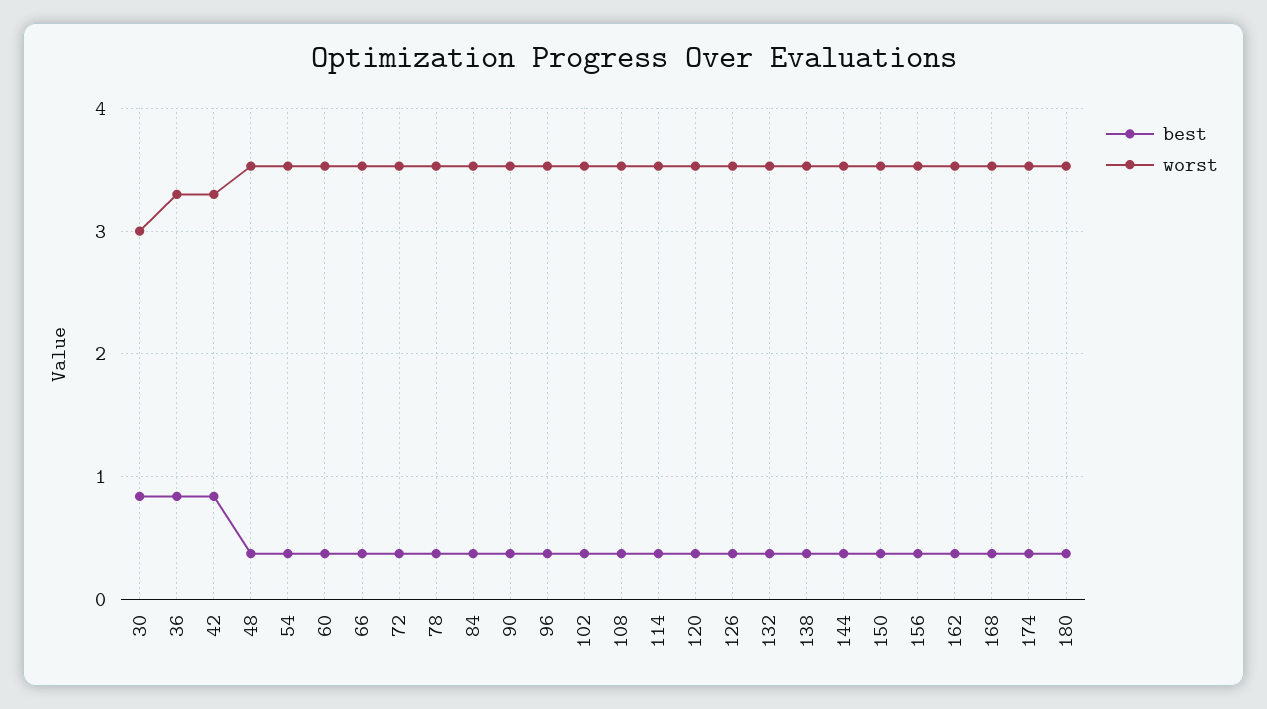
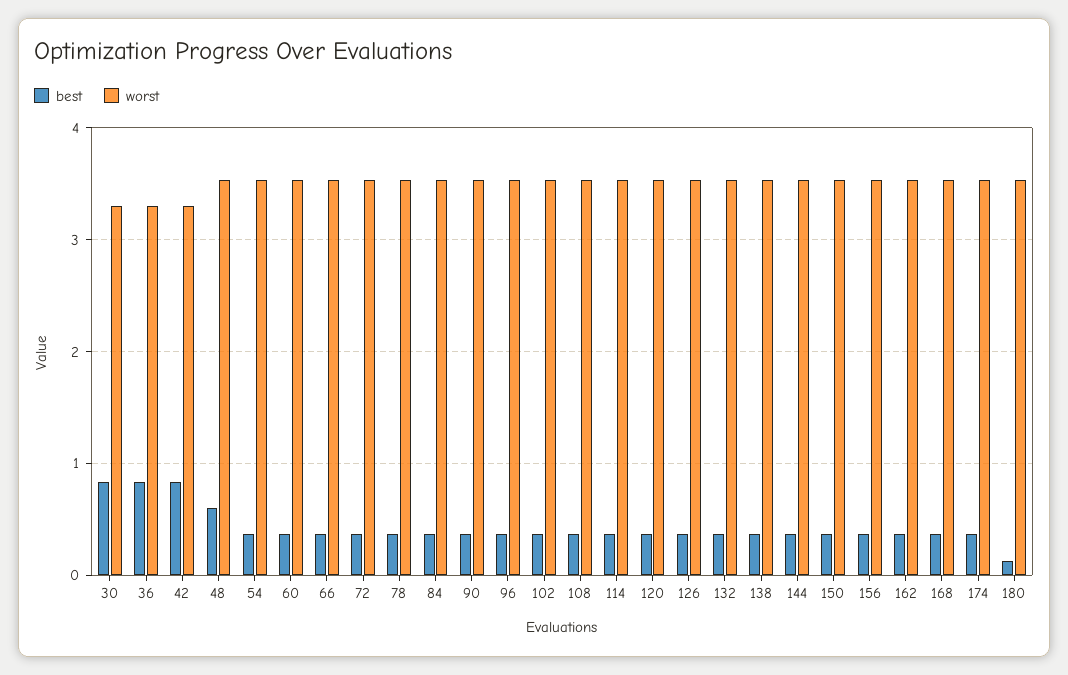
  {
    "best": {
      "30": 0.8,
      "36": 0.8,
      "42": 0.8,
-     "48": 0.4,
+     "48": 0.6,
      "54": 0.4,
      "60": 0.4,
      "66": 0.4,
      "72": 0.4,
      "78": 0.4,
      "84": 0.4,
      "90": 0.4,
      "96": 0.4,
      "102": 0.4,
      "108": 0.4,
      "114": 0.4,
      "120": 0.4,
      "126": 0.4,
      "132": 0.4,
      "138": 0.4,
      "144": 0.4,
      "150": 0.4,
      "156": 0.4,
      "162": 0.4,
      "168": 0.4,
      "174": 0.4,
-     "180": 0.4
+     "180": 0.1
    },
    "worst": {
-     "30": 3,
+     "30": 3.3,
      "36": 3.3,
      "42": 3.3,
      "48": 3.5,
      "54": 3.5,
      "60": 3.5,
      "66": 3.5,
      "72": 3.5,
      "78": 3.5,
      "84": 3.5,
      "90": 3.5,
      "96": 3.5,
      "102": 3.5,
      "108": 3.5,
      "114": 3.5,
      "120": 3.5,
      "126": 3.5,
      "132": 3.5,
      "138": 3.5,
      "144": 3.5,
      "150": 3.5,
      "156": 3.5,
      "162": 3.5,
      "168": 3.5,
      "174": 3.5,
      "180": 3.5
    }
  }

